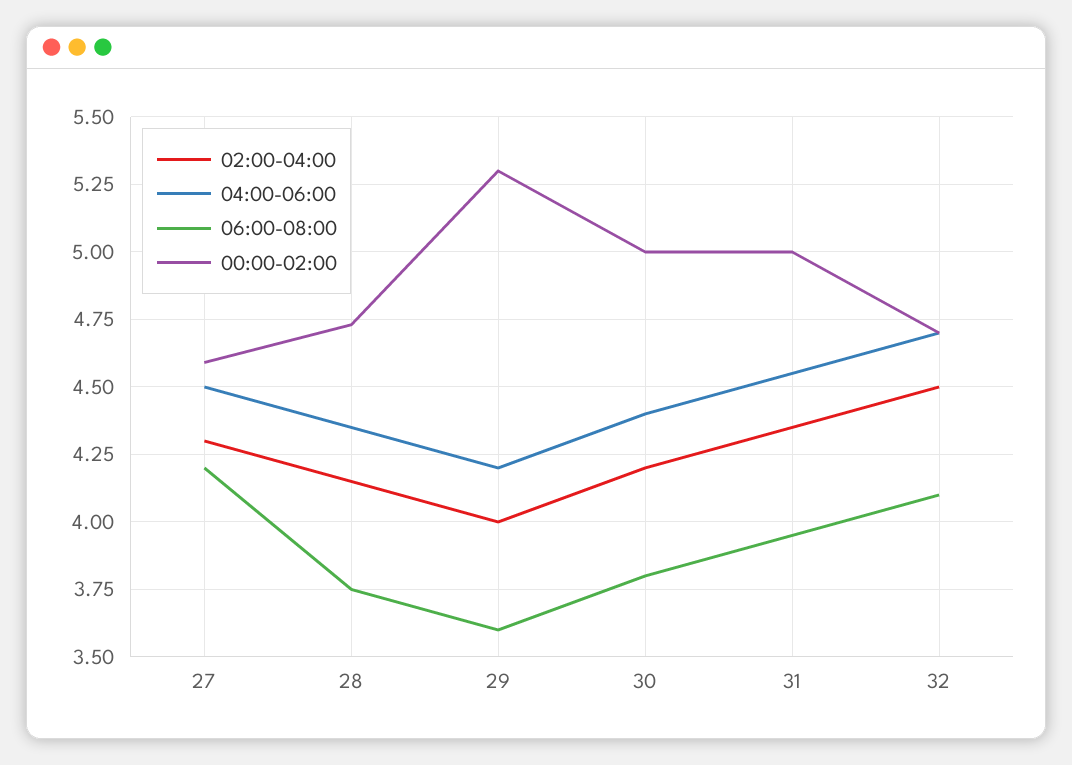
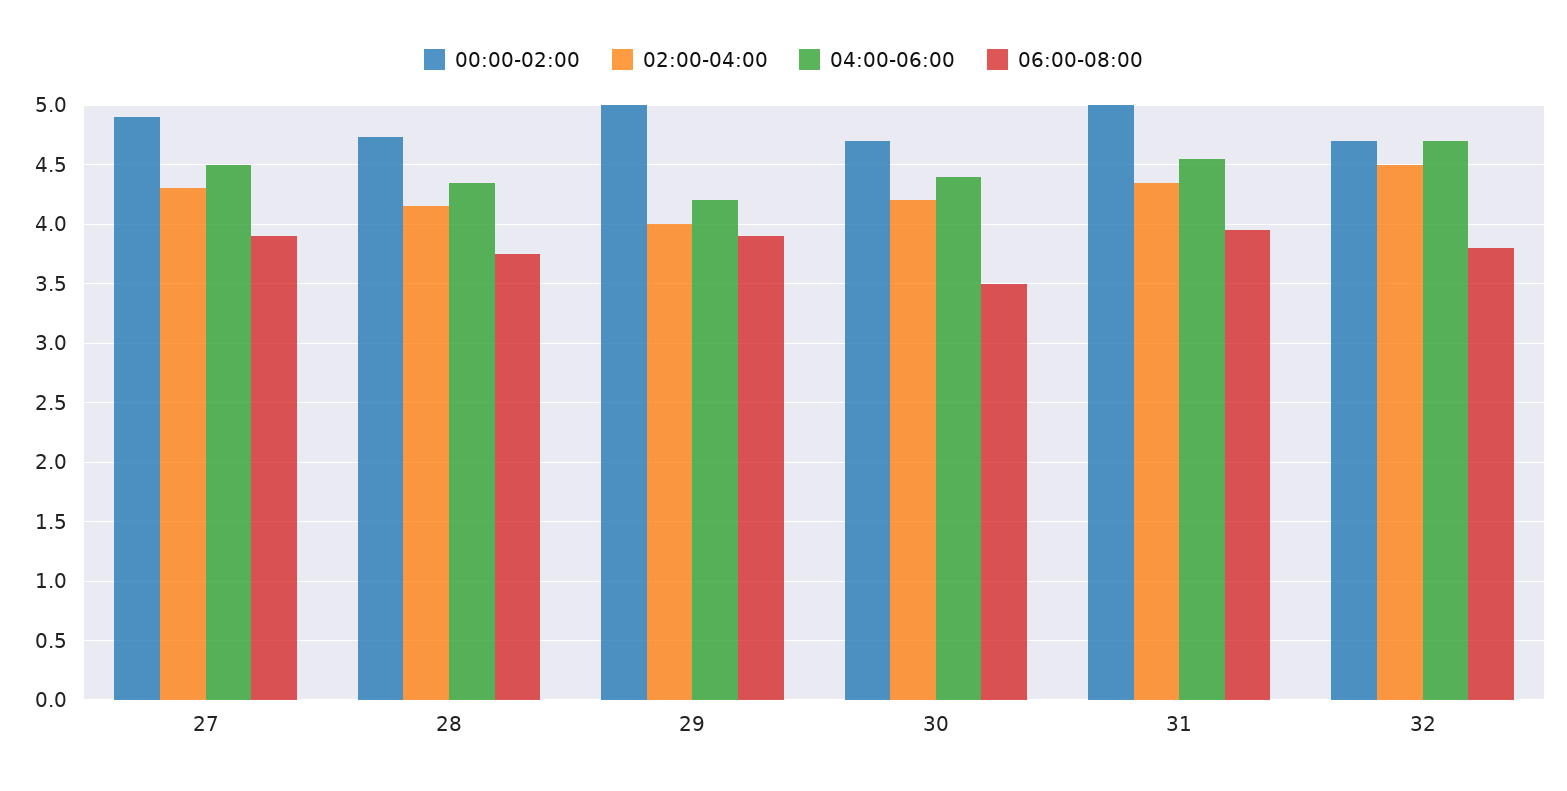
  {
    "02:00-04:00": {
      "27": 4.3,
      "28": 4.15,
      "29": 4,
      "30": 4.2,
      "31": 4.35,
      "32": 4.5
    },
    "04:00-06:00": {
      "27": 4.5,
      "28": 4.35,
      "29": 4.2,
      "30": 4.4,
      "31": 4.55,
      "32": 4.7
    },
    "06:00-08:00": {
-     "27": 4.2,
+     "27": 3.9,
      "28": 3.75,
-     "29": 3.6,
+     "29": 3.9,
-     "30": 3.8,
+     "30": 3.5,
      "31": 3.95,
-     "32": 4.1
+     "32": 3.8
    },
    "00:00-02:00": {
-     "27": 4.6,
+     "27": 4.9,
      "28": 4.75,
-     "29": 5.3,
+     "29": 5,
-     "30": 5,
+     "30": 4.7,
      "31": 5,
      "32": 4.7
    }
  }

